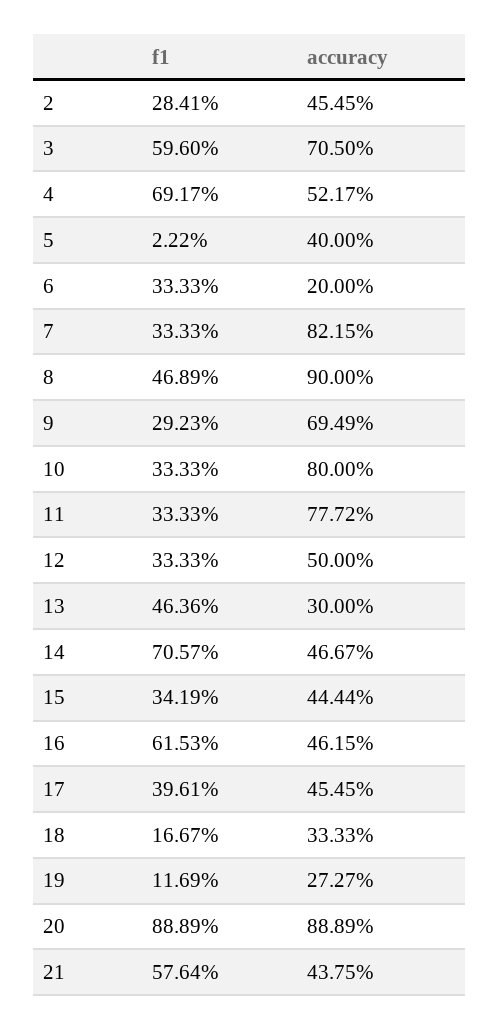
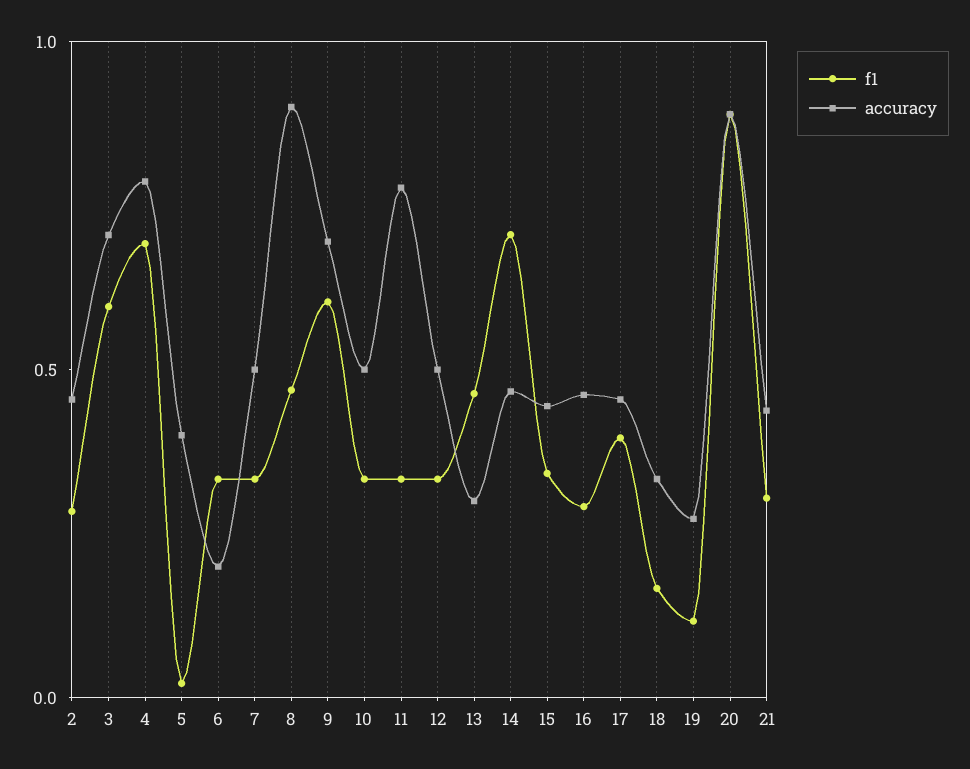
  {
    "f1": {
      "2": 0.2841,
      "3": 0.596,
      "4": 0.6917,
      "5": 0.0222,
      "6": 0.3333,
      "7": 0.3333,
      "8": 0.4689,
-     "9": 0.2923,
+     "9": 0.6,
      "10": 0.3333,
      "11": 0.3333,
      "12": 0.3333,
      "13": 0.4636,
      "14": 0.7057,
      "15": 0.3419,
-     "16": 0.6153,
+     "16": 0.3,
      "17": 0.3961,
      "18": 0.1667,
      "19": 0.1169,
      "20": 0.8889,
-     "21": 0.5764
+     "21": 0.3
    },
    "accuracy": {
      "2": 0.4545,
      "3": 0.705,
-     "4": 0.5217,
+     "4": 0.8,
      "5": 0.4,
      "6": 0.2,
-     "7": 0.8215,
+     "7": 0.5,
      "8": 0.9,
      "9": 0.6949,
-     "10": 0.8,
+     "10": 0.5,
      "11": 0.7772,
      "12": 0.5,
      "13": 0.3,
      "14": 0.4667,
      "15": 0.4444,
      "16": 0.4615,
      "17": 0.4545,
      "18": 0.3333,
      "19": 0.2727,
      "20": 0.8889,
      "21": 0.4375
    }
  }

